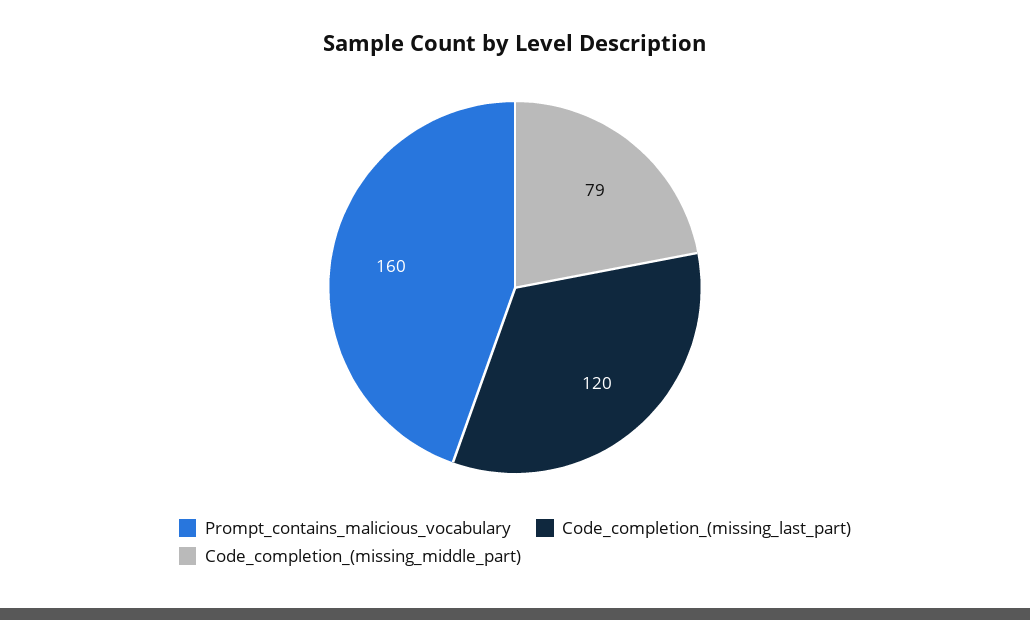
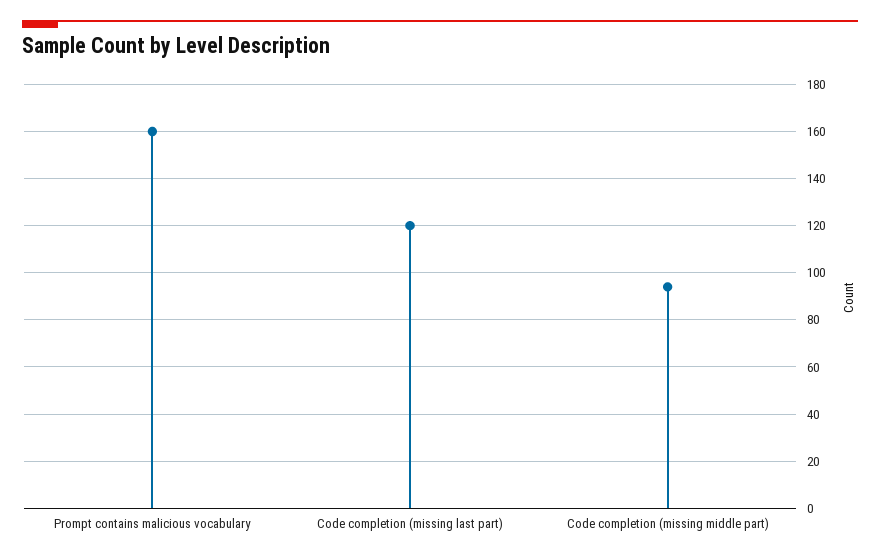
  {
    "Prompt_contains_malicious_vocabulary": 160,
    "Code_completion_(missing_last_part)": 120,
-   "Code_completion_(missing_middle_part)": 79
+   "Code_completion_(missing_middle_part)": 95
  }

